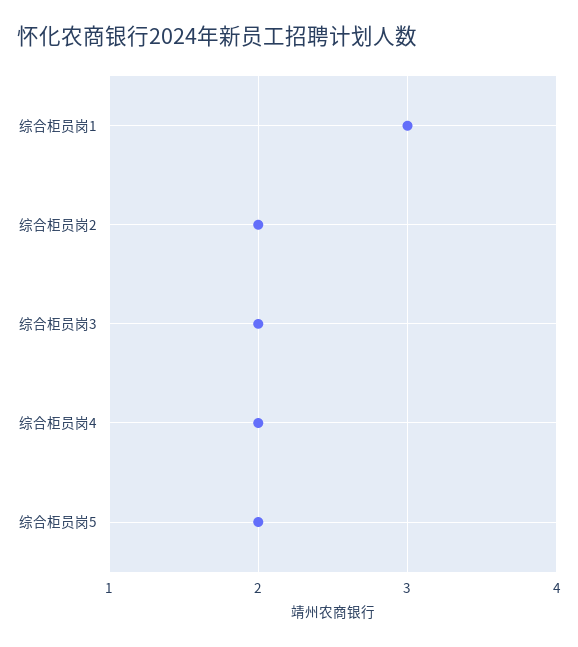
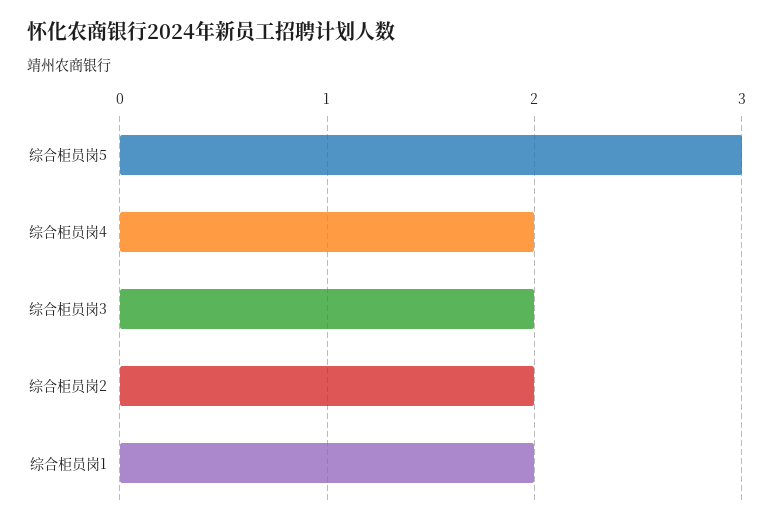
  {
-   "综合柜员岗1": 3,
+   "综合柜员岗1": 2,
    "综合柜员岗2": 2,
    "综合柜员岗3": 2,
    "综合柜员岗4": 2,
-   "综合柜员岗5": 2
+   "综合柜员岗5": 3
  }

